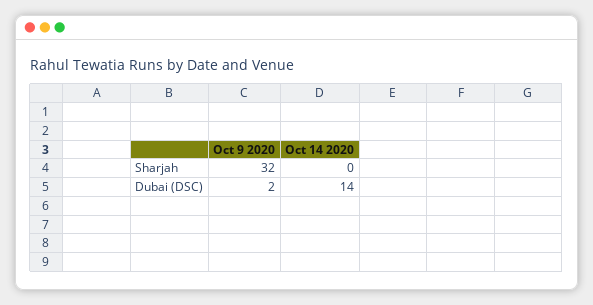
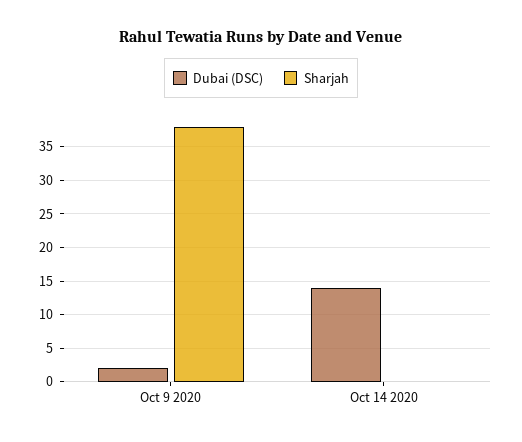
  {
    "Sharjah": {
-     "Oct 9 2020": 32,
+     "Oct 9 2020": 38,
      "Oct 14 2020": 0
    },
    "Dubai (DSC)": {
      "Oct 9 2020": 2,
      "Oct 14 2020": 14
    }
  }

